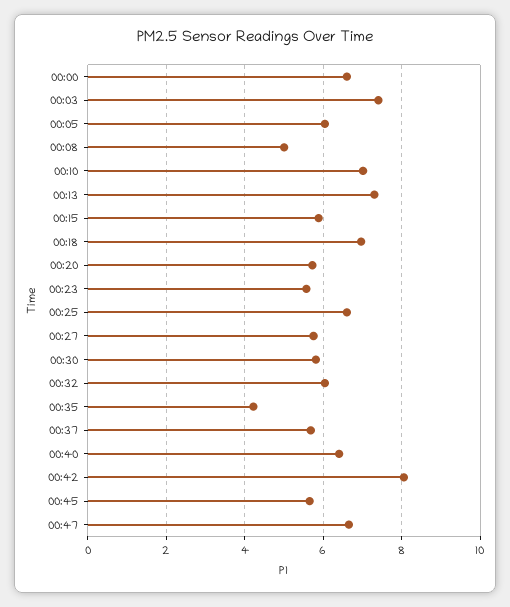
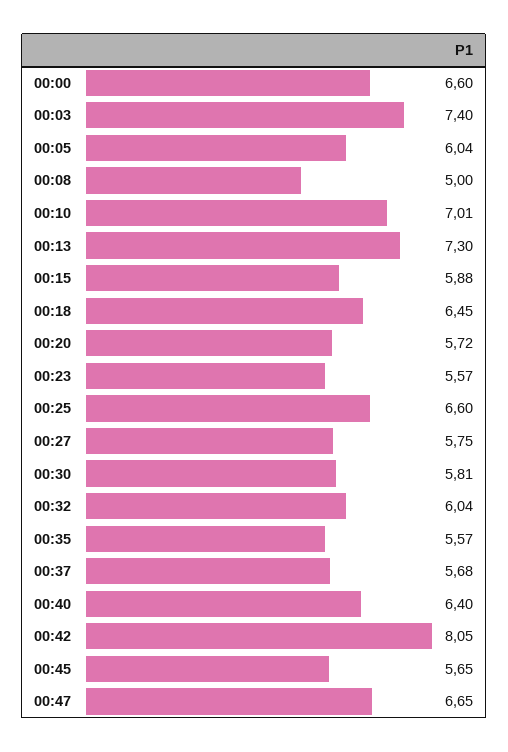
  {
    "00:00": 6.6,
    "00:03": 7.4,
    "00:05": 6.04,
    "00:08": 5,
    "00:10": 7.01,
    "00:13": 7.3,
    "00:15": 5.88,
-   "00:18": 7,
+   "00:18": 6.45,
    "00:20": 5.72,
    "00:23": 5.57,
    "00:25": 6.6,
    "00:27": 5.75,
    "00:30": 5.81,
    "00:32": 6.04,
-   "00:35": 4.2,
+   "00:35": 5.57,
    "00:37": 5.68,
    "00:40": 6.4,
    "00:42": 8.05,
    "00:45": 5.65,
    "00:47": 6.65
  }

